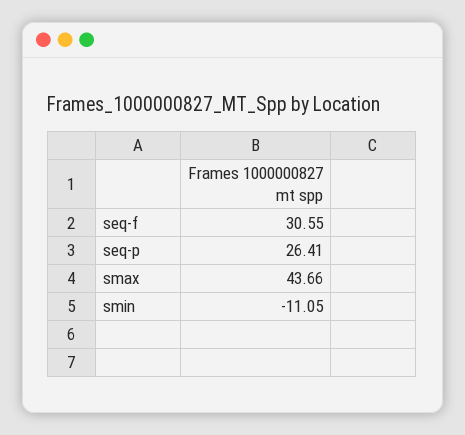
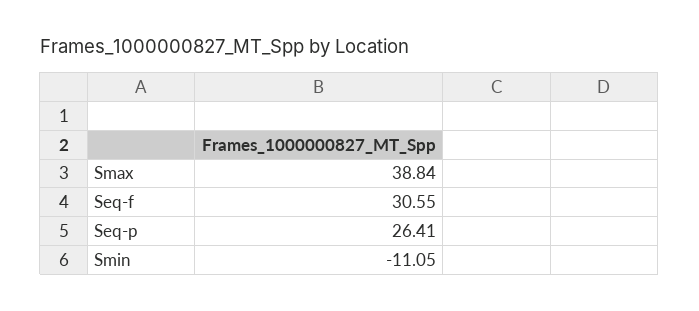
  {
    "seq-f": 30.55,
    "seq-p": 26.41,
-   "smax": 43.66,
+   "smax": 38.84,
    "smin": -11.05
  }

